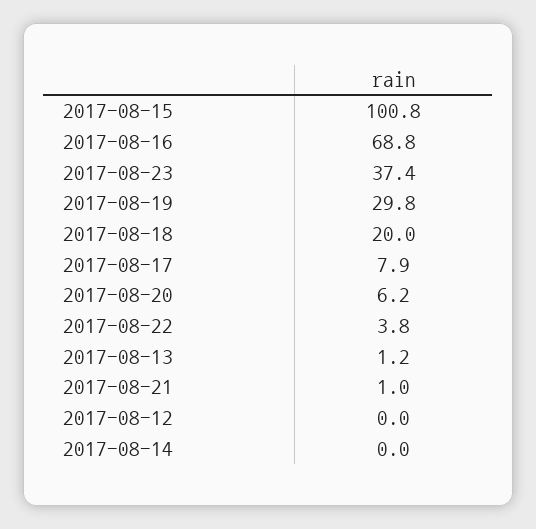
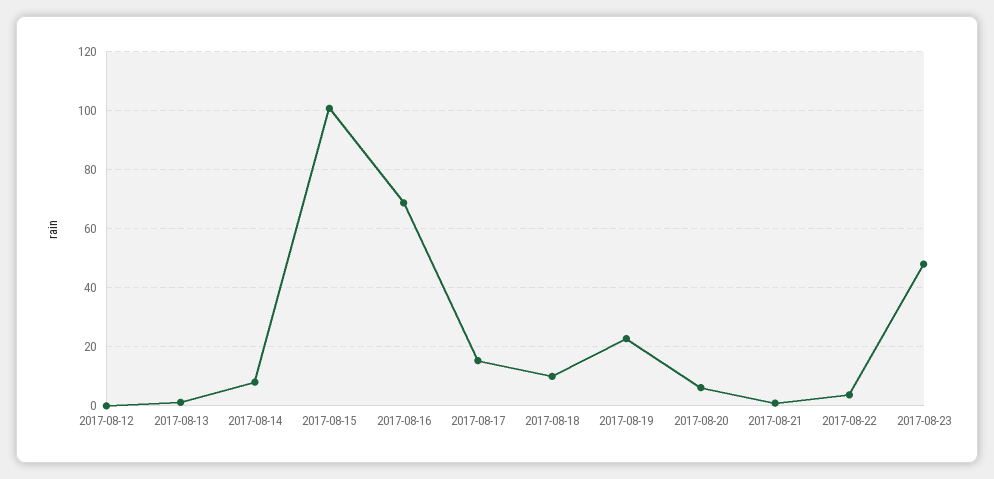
  {
    "2017-08-15": 100.8,
    "2017-08-16": 68.8,
-   "2017-08-23": 37.4,
+   "2017-08-23": 47.5,
-   "2017-08-19": 29.8,
+   "2017-08-19": 22.5,
-   "2017-08-18": 20,
+   "2017-08-18": 10,
-   "2017-08-17": 7.9,
+   "2017-08-17": 15,
    "2017-08-20": 6.2,
    "2017-08-22": 3.8,
    "2017-08-13": 1.2,
    "2017-08-21": 1,
    "2017-08-12": 0,
-   "2017-08-14": 0
+   "2017-08-14": 7.5
  }

